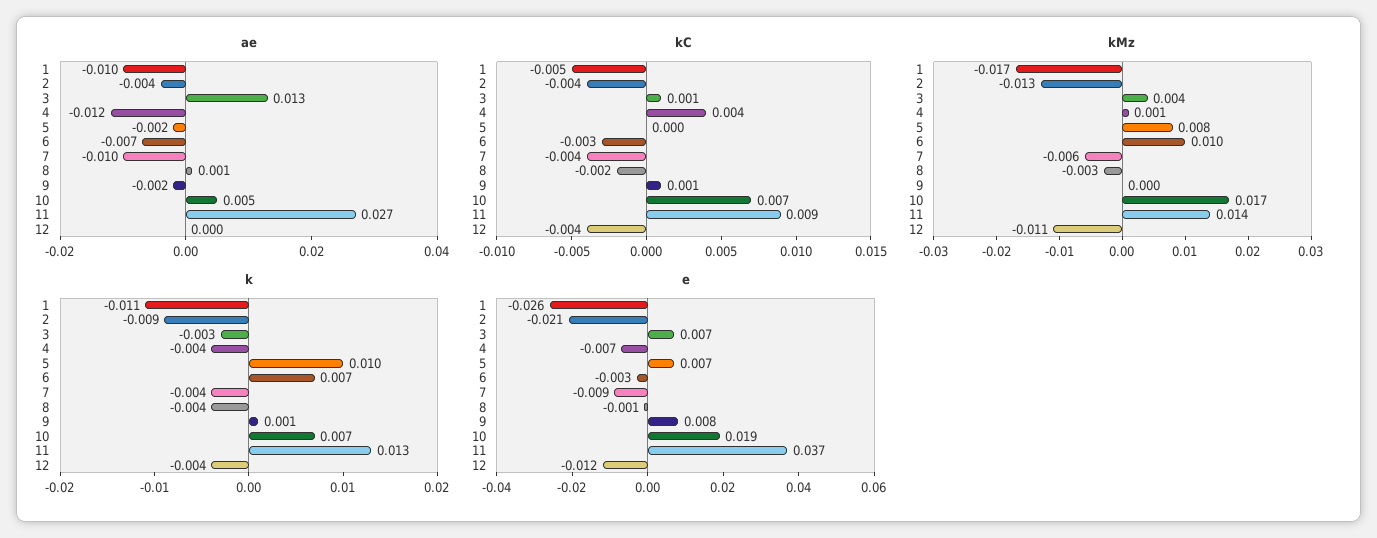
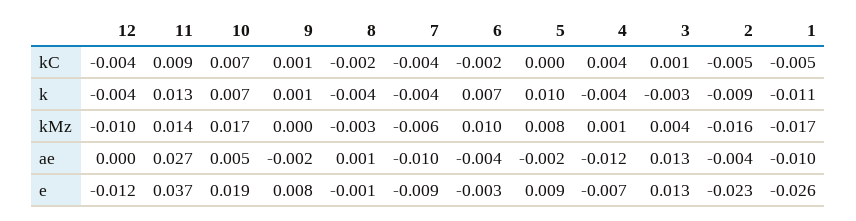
  {
    "ae": {
      "1": -0.01,
      "2": -0.004,
      "3": 0.013,
      "4": -0.012,
      "5": -0.002,
-     "6": -0.007,
+     "6": -0.004,
      "7": -0.01,
      "8": 0.001,
      "9": -0.002,
      "10": 0.005,
      "11": 0.027,
      "12": 0
    },
    "kC": {
      "1": -0.005,
-     "2": -0.004,
+     "2": -0.005,
      "3": 0.001,
      "4": 0.004,
      "5": 0,
-     "6": -0.003,
+     "6": -0.002,
      "7": -0.004,
      "8": -0.002,
      "9": 0.001,
      "10": 0.007,
      "11": 0.009,
      "12": -0.004
    },
    "kMz": {
      "1": -0.017,
-     "2": -0.013,
+     "2": -0.016,
      "3": 0.004,
      "4": 0.001,
      "5": 0.008,
      "6": 0.01,
      "7": -0.006,
      "8": -0.003,
      "9": 0,
      "10": 0.017,
      "11": 0.014,
-     "12": -0.011
+     "12": -0.01
    },
    "k": {
      "1": -0.011,
      "2": -0.009,
      "3": -0.003,
      "4": -0.004,
      "5": 0.01,
      "6": 0.007,
      "7": -0.004,
      "8": -0.004,
      "9": 0.001,
      "10": 0.007,
      "11": 0.013,
      "12": -0.004
    },
    "e": {
      "1": -0.026,
-     "2": -0.021,
+     "2": -0.023,
-     "3": 0.007,
+     "3": 0.013,
      "4": -0.007,
-     "5": 0.007,
+     "5": 0.009,
      "6": -0.003,
      "7": -0.009,
      "8": -0.001,
      "9": 0.008,
      "10": 0.019,
      "11": 0.037,
      "12": -0.012
    }
  }

